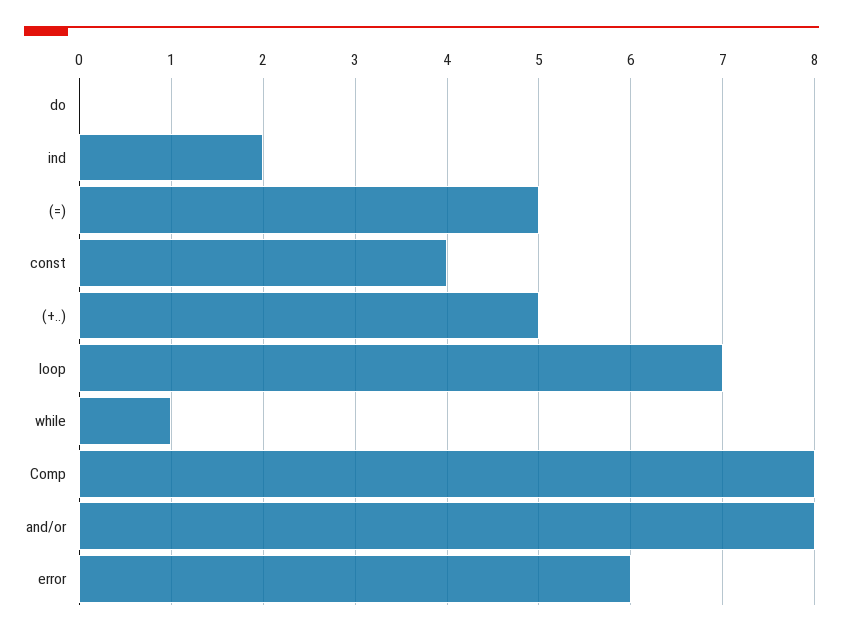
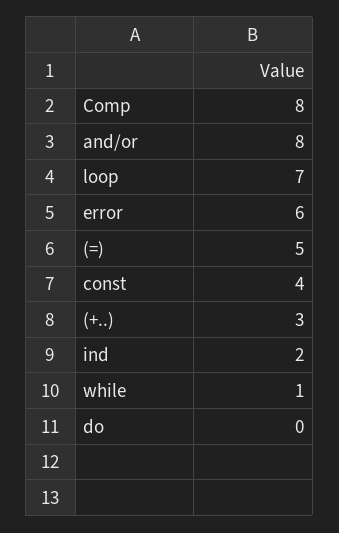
  {
    "do": 0,
    "ind": 2,
    "(=)": 5,
    "const": 4,
-   "(+..)": 5,
+   "(+..)": 3,
    "loop": 7,
    "while": 1,
    "Comp": 8,
    "and/or": 8,
    "error": 6
  }

